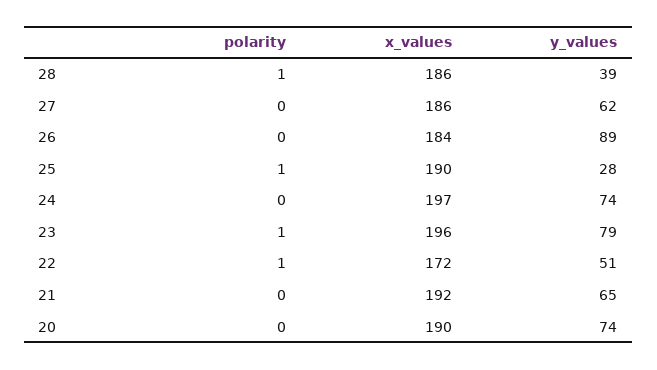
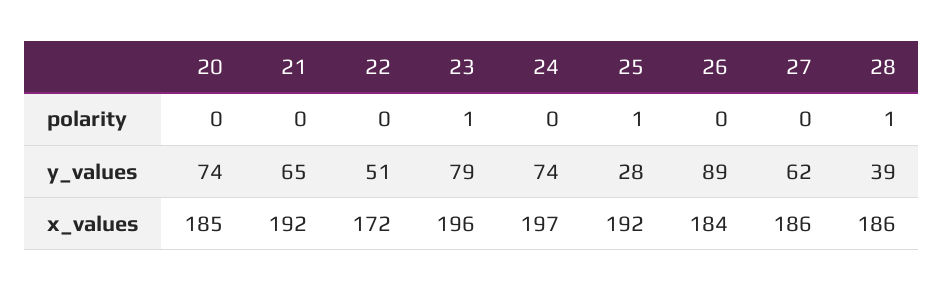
  {
    "polarity": {
      "28": 1,
      "27": 0,
      "26": 0,
      "25": 1,
      "24": 0,
      "23": 1,
-     "22": 1,
+     "22": 0,
      "21": 0,
      "20": 0
    },
    "x_values": {
      "28": 186,
      "27": 186,
      "26": 184,
-     "25": 190,
+     "25": 192,
      "24": 197,
      "23": 196,
      "22": 172,
      "21": 192,
-     "20": 190
+     "20": 185
    },
    "y_values": {
      "28": 39,
      "27": 62,
      "26": 89,
      "25": 28,
      "24": 74,
      "23": 79,
      "22": 51,
      "21": 65,
      "20": 74
    }
  }

